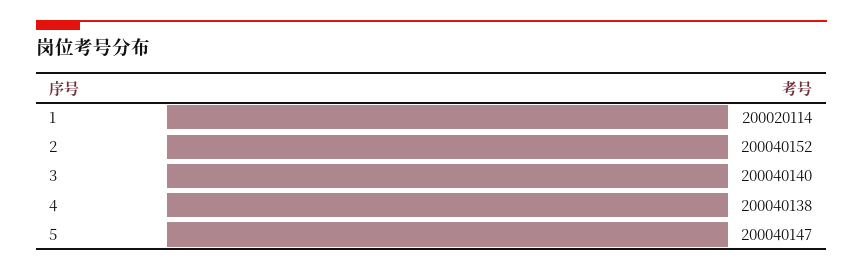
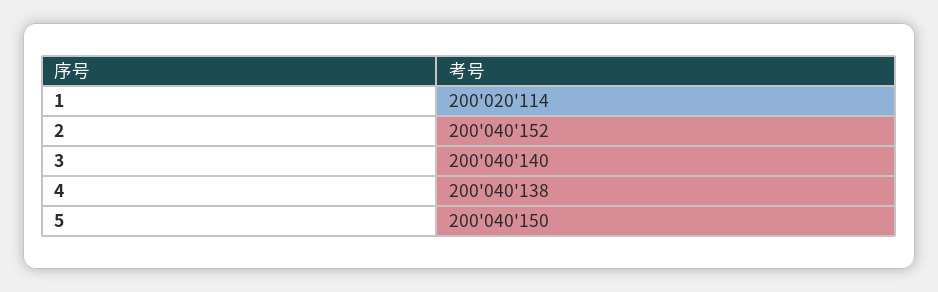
  {
    "1": 200020114,
    "2": 200040152,
    "3": 200040140,
    "4": 200040138,
-   "5": 200040147
+   "5": 200040150
  }

